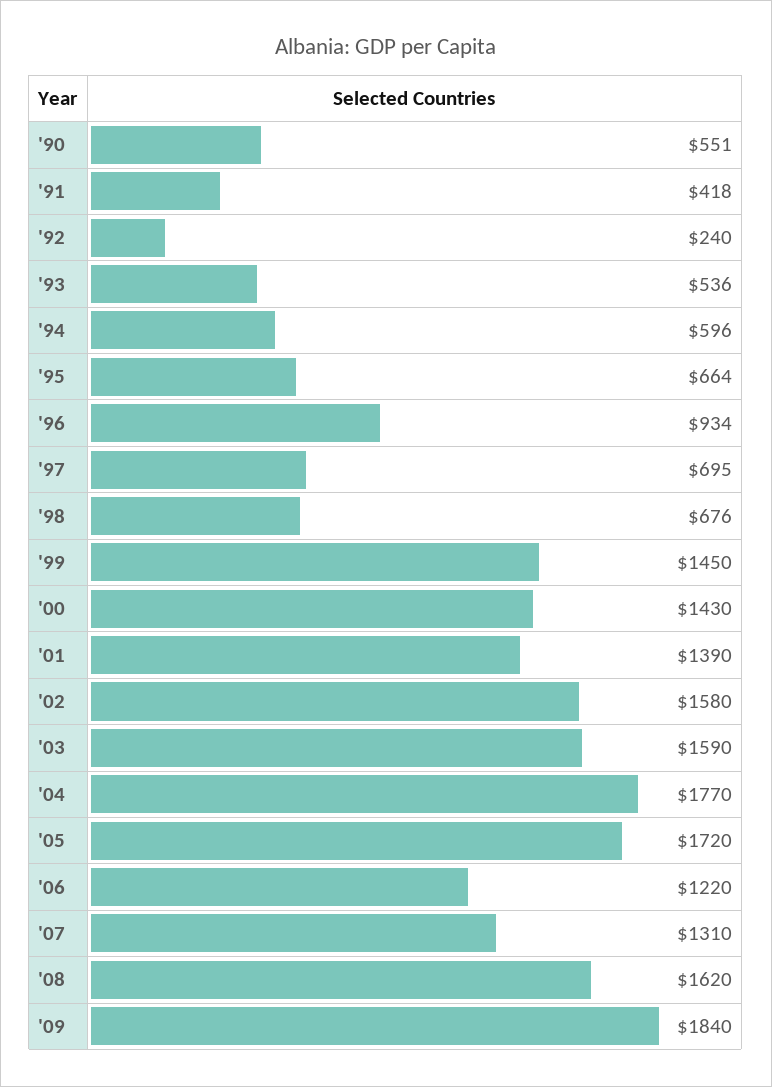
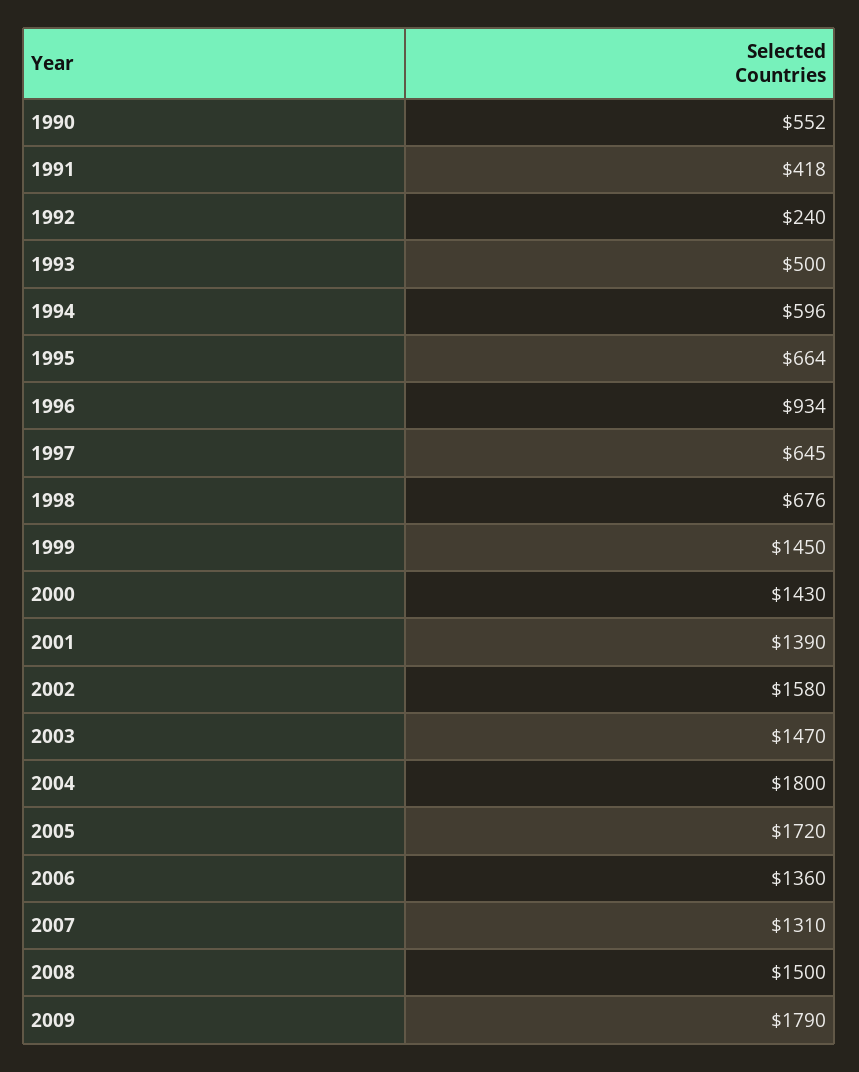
  {
-   "'90": 551,
+   "'90": 552,
    "'91": 418,
    "'92": 240,
-   "'93": 536,
+   "'93": 500,
    "'94": 596,
    "'95": 664,
    "'96": 934,
-   "'97": 695,
+   "'97": 645,
    "'98": 676,
    "'99": 1450,
    "'00": 1430,
    "'01": 1390,
    "'02": 1580,
-   "'03": 1590,
+   "'03": 1470,
-   "'04": 1770,
+   "'04": 1800,
    "'05": 1720,
-   "'06": 1220,
+   "'06": 1360,
    "'07": 1310,
-   "'08": 1620,
+   "'08": 1500,
-   "'09": 1840
+   "'09": 1790
  }

